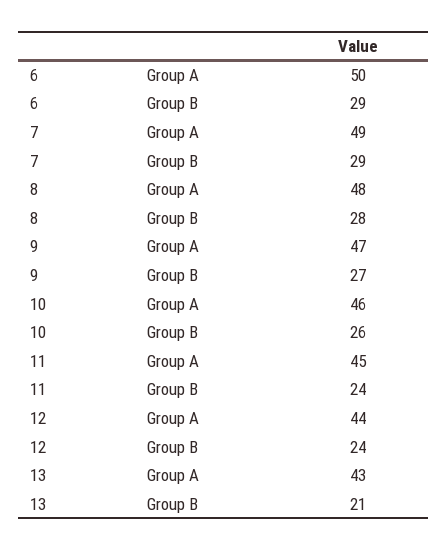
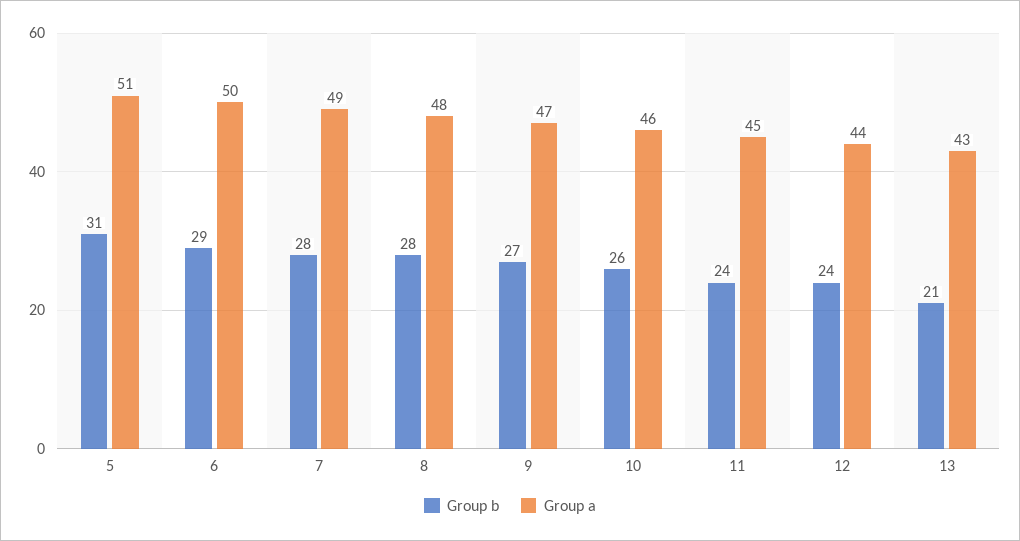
  {
    "Group A": {
      "6": 50,
      "7": 49,
      "8": 48,
      "9": 47,
      "10": 46,
      "11": 45,
      "12": 44,
-     "13": 43
+     "13": 43,
+     "5": 51
    },
    "Group B": {
      "6": 29,
-     "7": 29,
+     "7": 28,
      "8": 28,
      "9": 27,
      "10": 26,
      "11": 24,
      "12": 24,
-     "13": 21
+     "13": 21,
+     "5": 31
    }
  }

